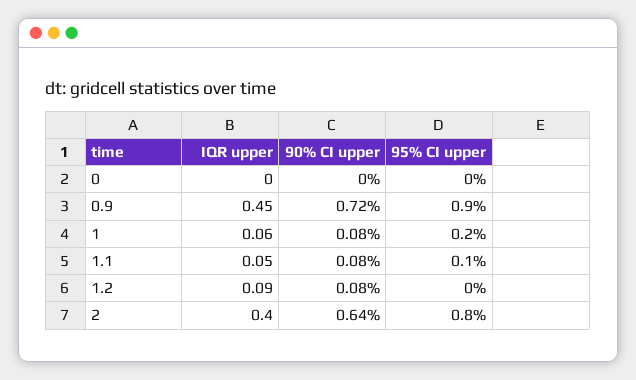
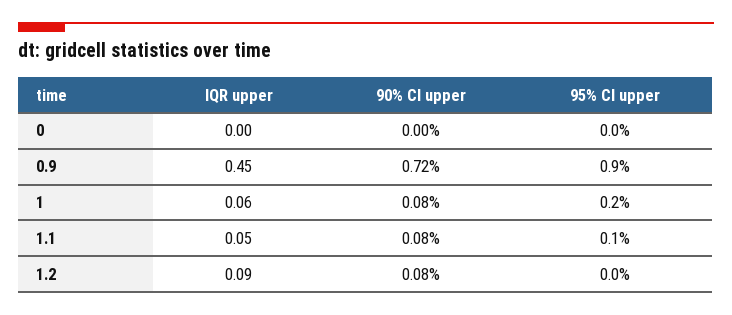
  {
    "IQR upper": {
      "0": 0,
      "0.9": 0.45,
      "1": 0.06,
      "1.1": 0.05,
-     "1.2": 0.09,
+     "1.2": 0.09
-     "2": 0.4
    },
    "90% CI upper": {
      "0": 0,
      "0.9": 0.72,
      "1": 0.08,
      "1.1": 0.08,
-     "1.2": 0.08,
+     "1.2": 0.08
-     "2": 0.64
    },
    "95% CI upper": {
      "0": 0,
      "0.9": 0.9,
      "1": 0.2,
      "1.1": 0.1,
-     "1.2": 0,
+     "1.2": 0
-     "2": 0.8
    }
  }

